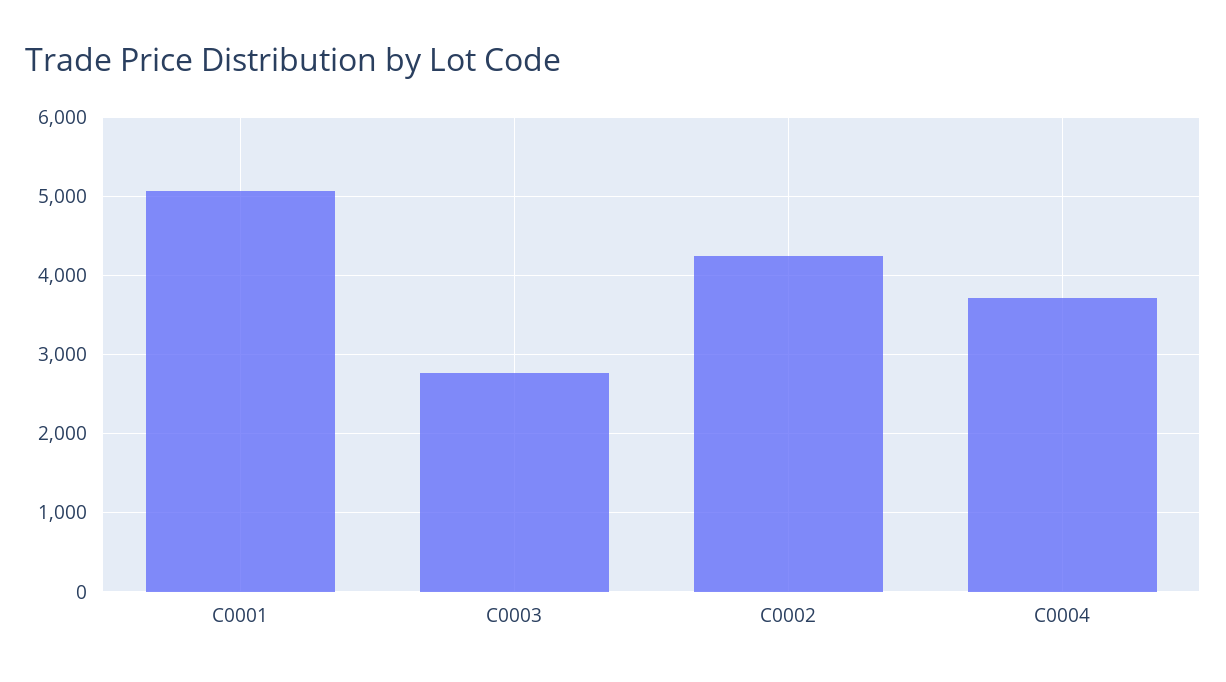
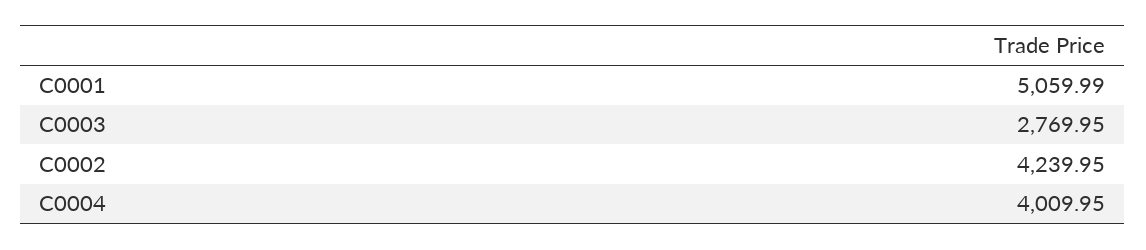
  {
    "C0001": 5059.99,
    "C0003": 2769.95,
    "C0002": 4239.95,
-   "C0004": 3700
+   "C0004": 4009.95
  }

